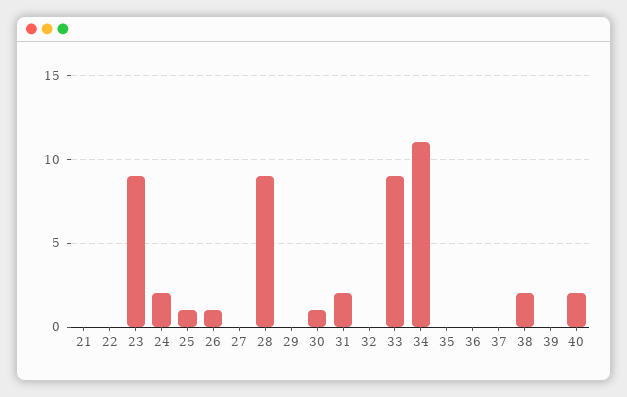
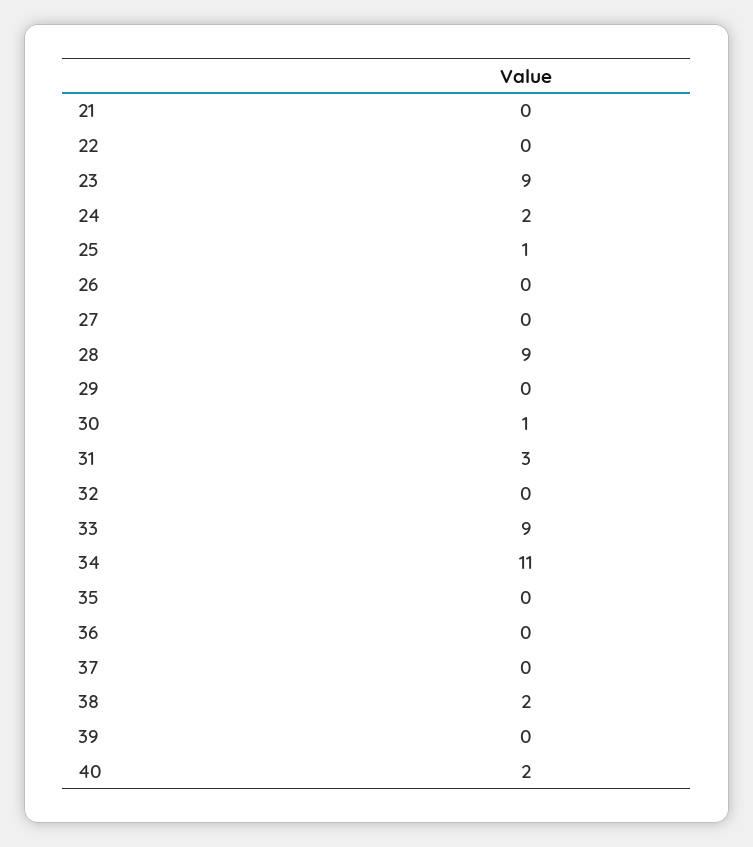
  {
    "21": 0,
    "22": 0,
    "23": 9,
    "24": 2,
    "25": 1,
-   "26": 1,
+   "26": 0,
    "27": 0,
    "28": 9,
    "29": 0,
    "30": 1,
-   "31": 2,
+   "31": 3,
    "32": 0,
    "33": 9,
    "34": 11,
    "35": 0,
    "36": 0,
    "37": 0,
    "38": 2,
    "39": 0,
    "40": 2
  }

